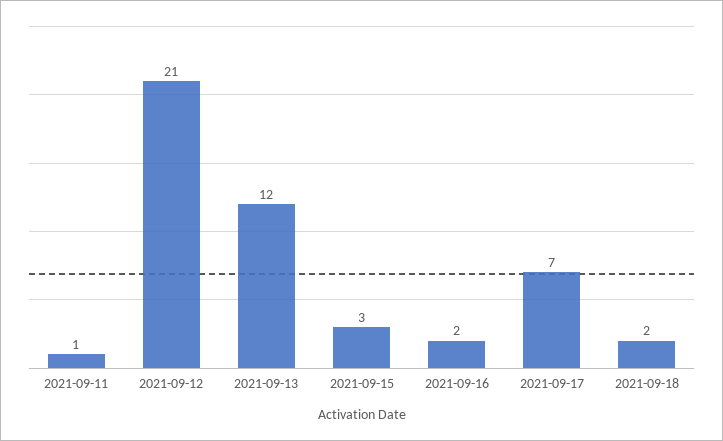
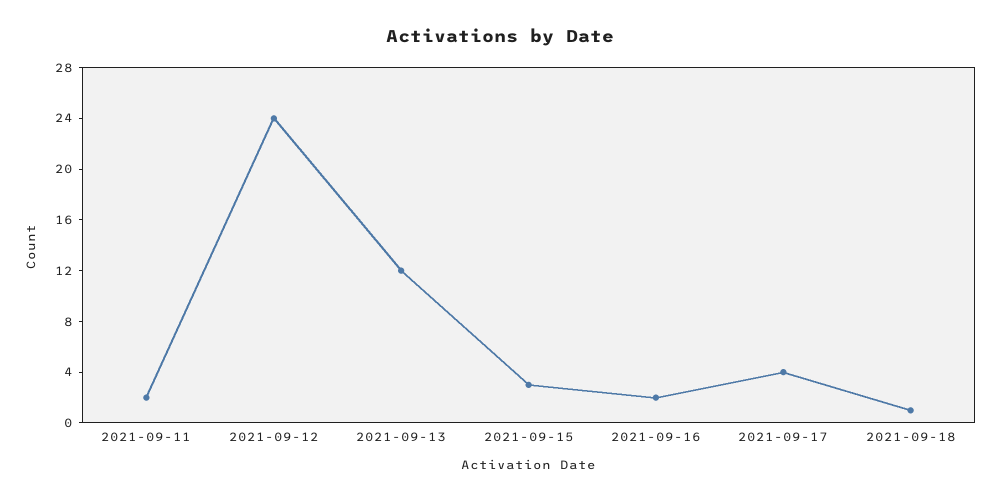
  {
-   "2021-09-11": 1,
+   "2021-09-11": 2,
-   "2021-09-12": 21,
+   "2021-09-12": 24,
    "2021-09-13": 12,
    "2021-09-15": 3,
    "2021-09-16": 2,
-   "2021-09-17": 7,
+   "2021-09-17": 4,
-   "2021-09-18": 2
+   "2021-09-18": 1
  }

